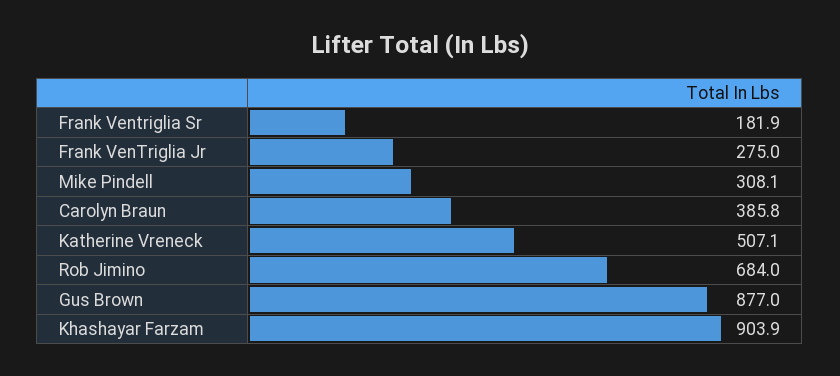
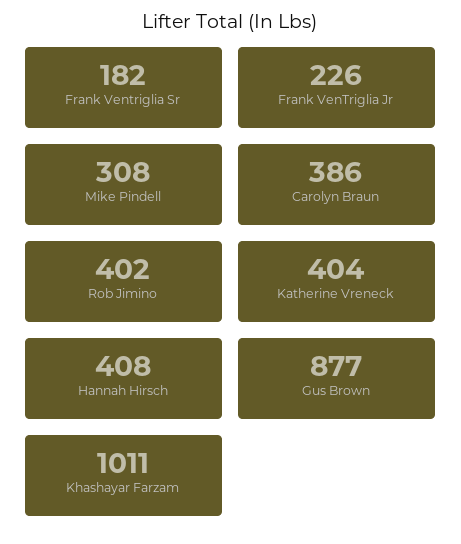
  {
    "Frank Ventriglia Sr": 181.9,
-   "Frank VenTriglia Jr": 275,
+   "Frank VenTriglia Jr": 226,
    "Mike Pindell": 308.1,
    "Carolyn Braun": 385.8,
-   "Katherine Vreneck": 507.1,
+   "Katherine Vreneck": 404,
-   "Rob Jimino": 684,
+   "Rob Jimino": 402,
    "Gus Brown": 877,
-   "Khashayar Farzam": 903.9
+   "Khashayar Farzam": 1011,
+   "Hannah Hirsch": 408
  }

